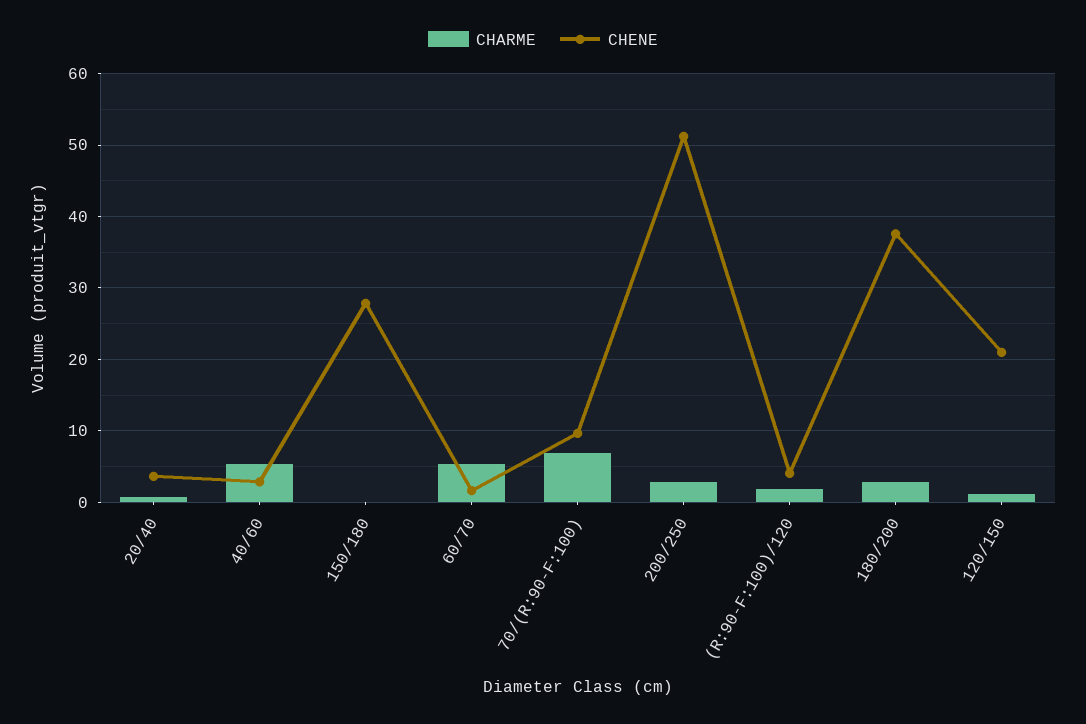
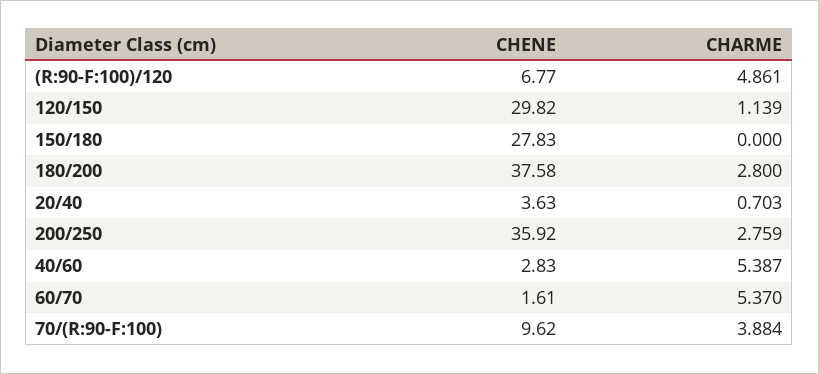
  {
    "CHARME": {
      "20/40": 0.703,
      "40/60": 5.387,
      "150/180": 0,
      "60/70": 5.37,
-     "70/(R:90-F:100)": 7,
+     "70/(R:90-F:100)": 3.884,
      "200/250": 2.759,
-     "(R:90-F:100)/120": 2,
+     "(R:90-F:100)/120": 4.861,
      "180/200": 2.8,
      "120/150": 1.139
    },
    "CHENE": {
      "20/40": 3.63,
      "40/60": 2.83,
      "150/180": 27.83,
      "60/70": 1.61,
      "70/(R:90-F:100)": 9.62,
-     "200/250": 51,
+     "200/250": 35.92,
-     "(R:90-F:100)/120": 4,
+     "(R:90-F:100)/120": 6.77,
      "180/200": 37.58,
-     "120/150": 21
+     "120/150": 29.82
    }
  }

